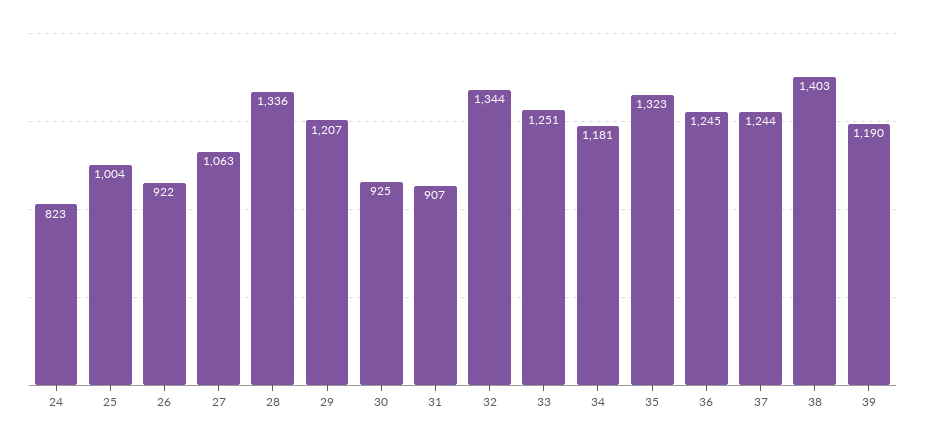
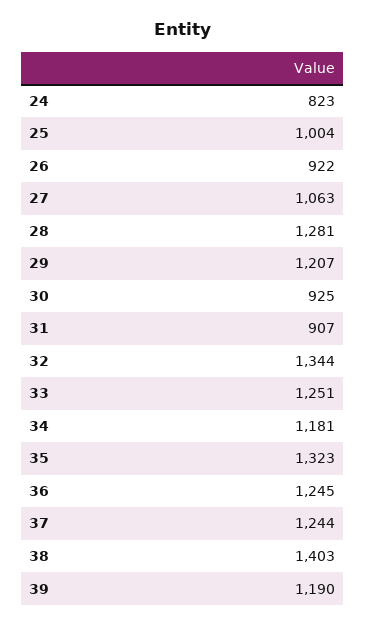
  {
    "24": 823,
    "25": 1004,
    "26": 922,
    "27": 1063,
-   "28": 1336,
+   "28": 1281,
    "29": 1207,
    "30": 925,
    "31": 907,
    "32": 1344,
    "33": 1251,
    "34": 1181,
    "35": 1323,
    "36": 1245,
    "37": 1244,
    "38": 1403,
    "39": 1190
  }

